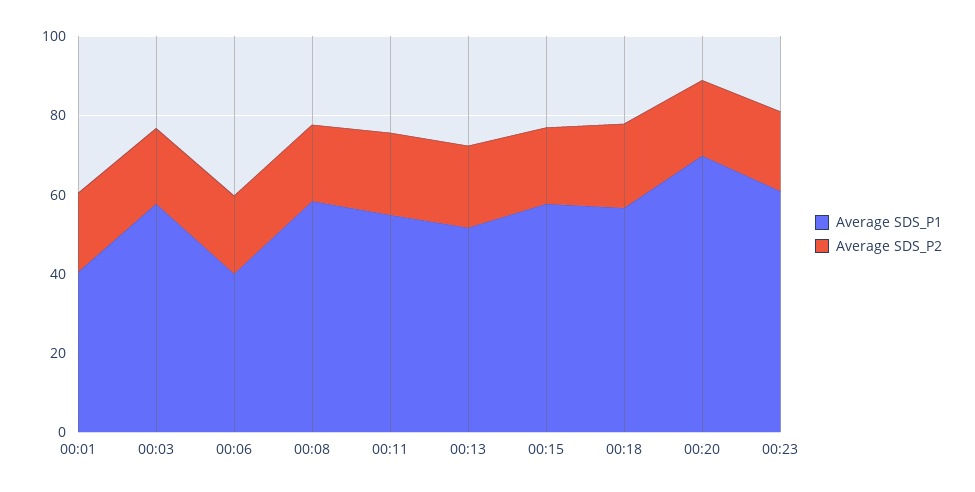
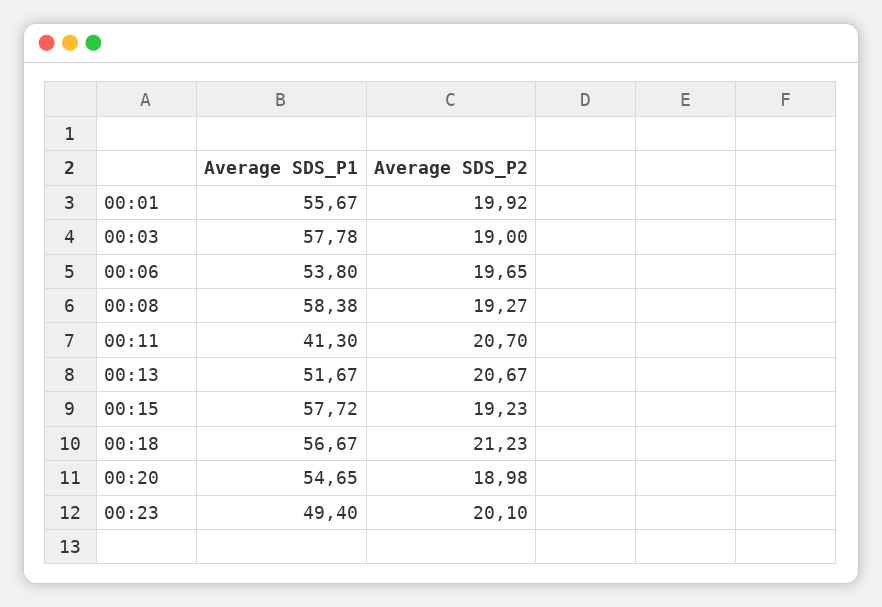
  {
    "Average SDS_P1": {
-     "00:01": 40,
+     "00:01": 55.67,
      "00:03": 57.78,
-     "00:06": 40,
+     "00:06": 53.8,
      "00:08": 58.38,
-     "00:11": 55,
+     "00:11": 41.3,
      "00:13": 51.67,
      "00:15": 57.72,
      "00:18": 56.67,
-     "00:20": 70,
+     "00:20": 54.65,
-     "00:23": 60
+     "00:23": 49.4
    },
    "Average SDS_P2": {
      "00:01": 19.92,
      "00:03": 19,
      "00:06": 19.65,
      "00:08": 19.27,
      "00:11": 20.7,
      "00:13": 20.67,
      "00:15": 19.23,
      "00:18": 21.23,
      "00:20": 18.98,
      "00:23": 20.1
    }
  }

